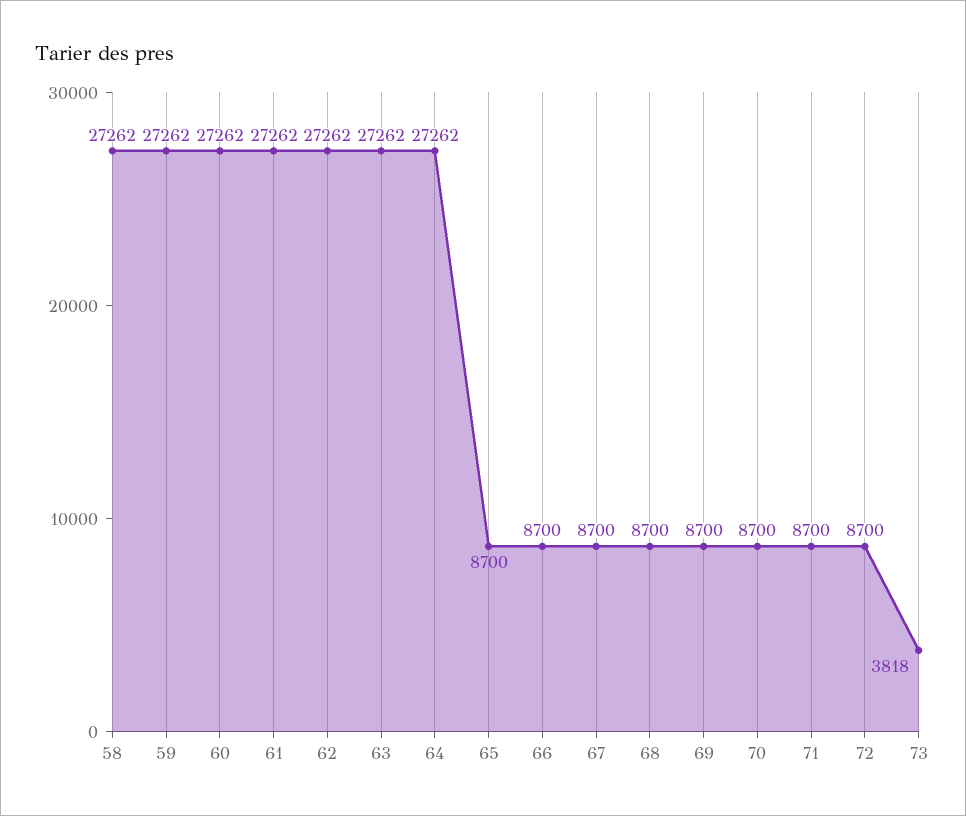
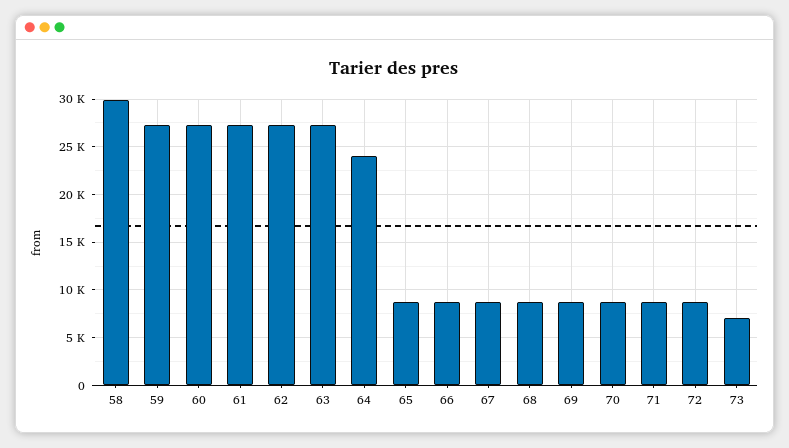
  {
-   "58": 27262,
+   "58": 30000,
    "59": 27262,
    "60": 27262,
    "61": 27262,
    "62": 27262,
    "63": 27262,
-   "64": 27262,
+   "64": 24000,
    "65": 8700,
    "66": 8700,
    "67": 8700,
    "68": 8700,
    "69": 8700,
    "70": 8700,
    "71": 8700,
    "72": 8700,
-   "73": 3818
+   "73": 7000
  }

